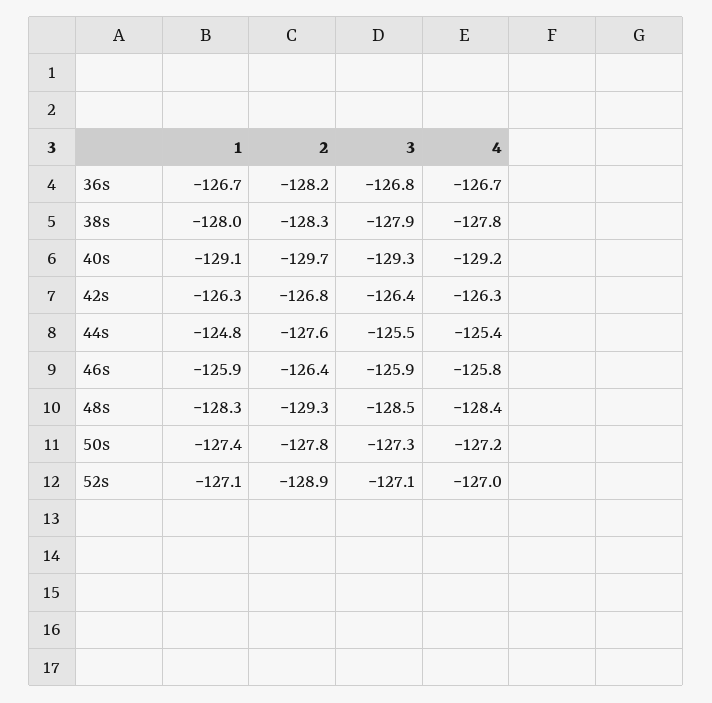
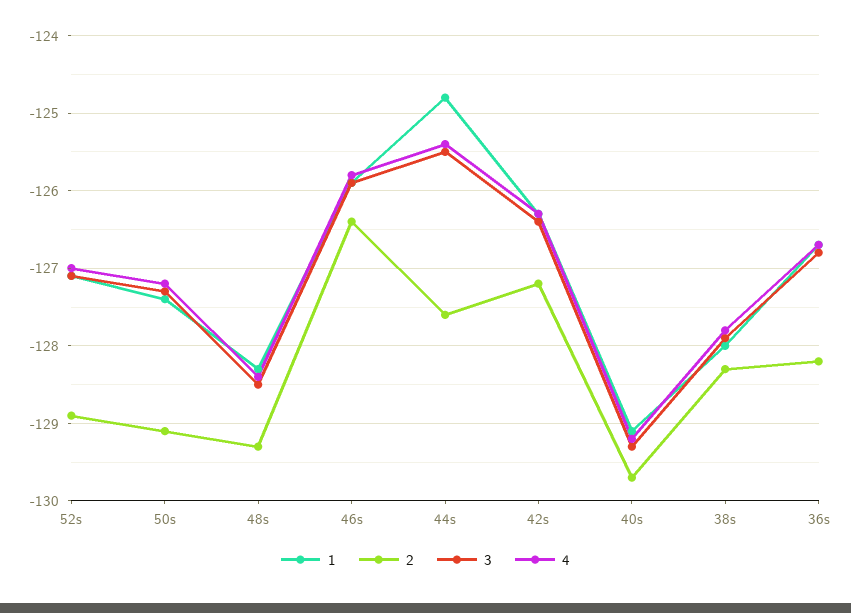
  {
    "1": {
      "36s": -126.7,
      "38s": -128,
      "40s": -129.1,
      "42s": -126.3,
      "44s": -124.8,
      "46s": -125.9,
      "48s": -128.3,
      "50s": -127.4,
      "52s": -127.1
    },
    "2": {
      "36s": -128.2,
      "38s": -128.3,
      "40s": -129.7,
-     "42s": -126.8,
+     "42s": -127.2,
      "44s": -127.6,
      "46s": -126.4,
      "48s": -129.3,
-     "50s": -127.8,
+     "50s": -129.1,
      "52s": -128.9
    },
    "3": {
      "36s": -126.8,
      "38s": -127.9,
      "40s": -129.3,
      "42s": -126.4,
      "44s": -125.5,
      "46s": -125.9,
      "48s": -128.5,
      "50s": -127.3,
      "52s": -127.1
    },
    "4": {
      "36s": -126.7,
      "38s": -127.8,
      "40s": -129.2,
      "42s": -126.3,
      "44s": -125.4,
      "46s": -125.8,
      "48s": -128.4,
      "50s": -127.2,
      "52s": -127
    }
  }

